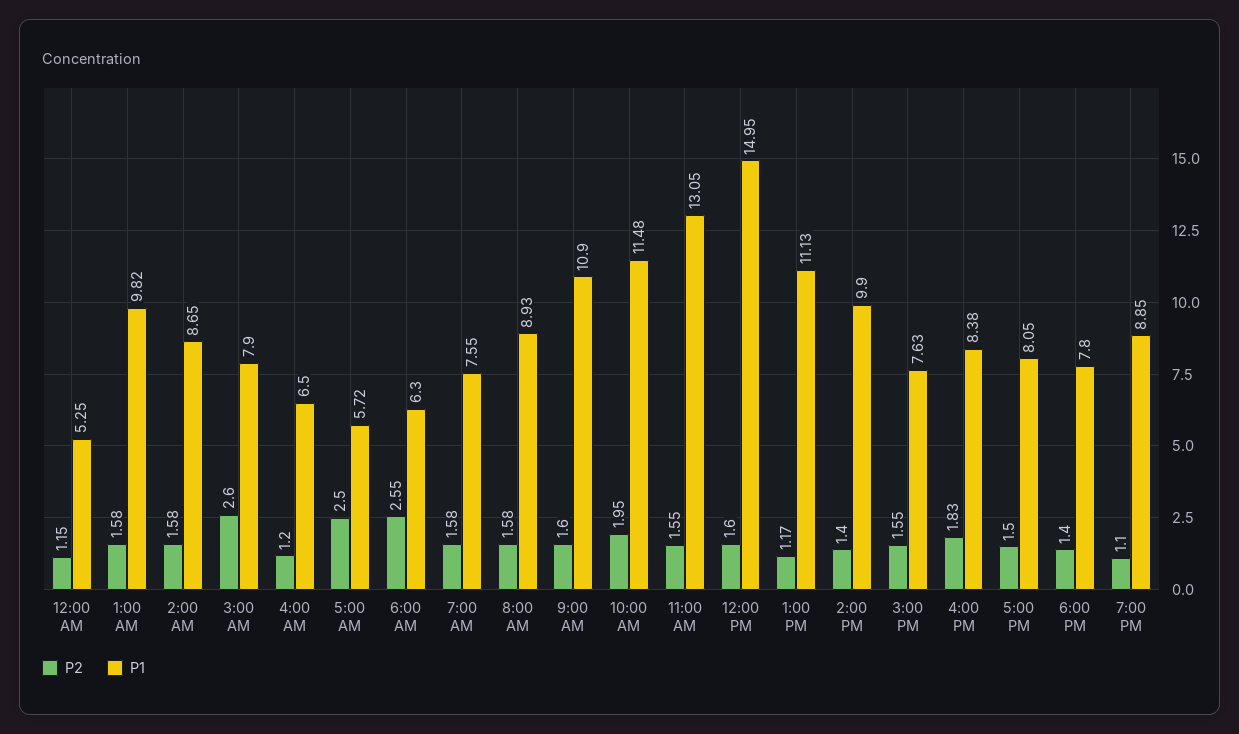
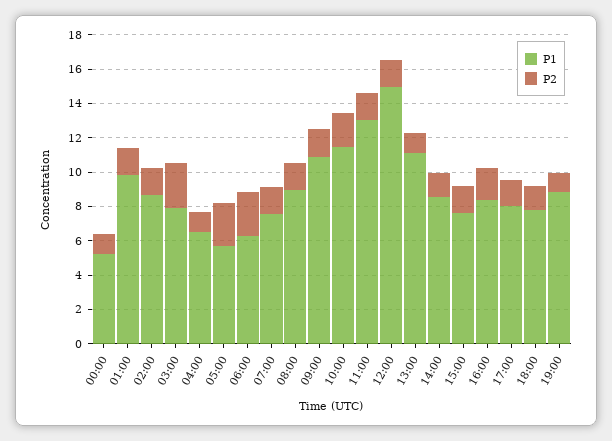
  {
    "P2": {
      "12:00 AM": 1.15,
      "1:00 AM": 1.58,
      "2:00 AM": 1.58,
      "3:00 AM": 2.6,
      "4:00 AM": 1.2,
      "5:00 AM": 2.5,
      "6:00 AM": 2.55,
      "7:00 AM": 1.58,
      "8:00 AM": 1.58,
      "9:00 AM": 1.6,
      "10:00 AM": 1.95,
      "11:00 AM": 1.55,
      "12:00 PM": 1.6,
      "1:00 PM": 1.17,
      "2:00 PM": 1.4,
      "3:00 PM": 1.55,
      "4:00 PM": 1.83,
      "5:00 PM": 1.5,
      "6:00 PM": 1.4,
      "7:00 PM": 1.1
    },
    "P1": {
      "12:00 AM": 5.25,
      "1:00 AM": 9.82,
      "2:00 AM": 8.65,
      "3:00 AM": 7.9,
      "4:00 AM": 6.5,
      "5:00 AM": 5.72,
      "6:00 AM": 6.3,
      "7:00 AM": 7.55,
      "8:00 AM": 8.93,
      "9:00 AM": 10.9,
      "10:00 AM": 11.48,
      "11:00 AM": 13.05,
      "12:00 PM": 14.95,
      "1:00 PM": 11.13,
-     "2:00 PM": 9.9,
+     "2:00 PM": 8.5,
      "3:00 PM": 7.63,
      "4:00 PM": 8.38,
      "5:00 PM": 8.05,
      "6:00 PM": 7.8,
      "7:00 PM": 8.85
    }
  }

